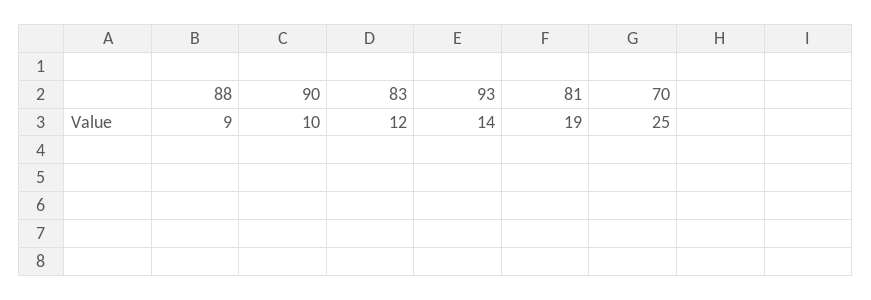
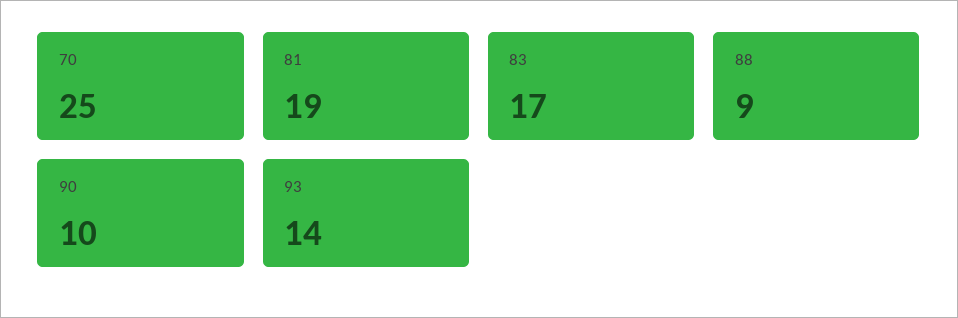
  {
    "88": 9,
    "90": 10,
-   "83": 12,
+   "83": 17,
    "93": 14,
    "81": 19,
    "70": 25
  }

